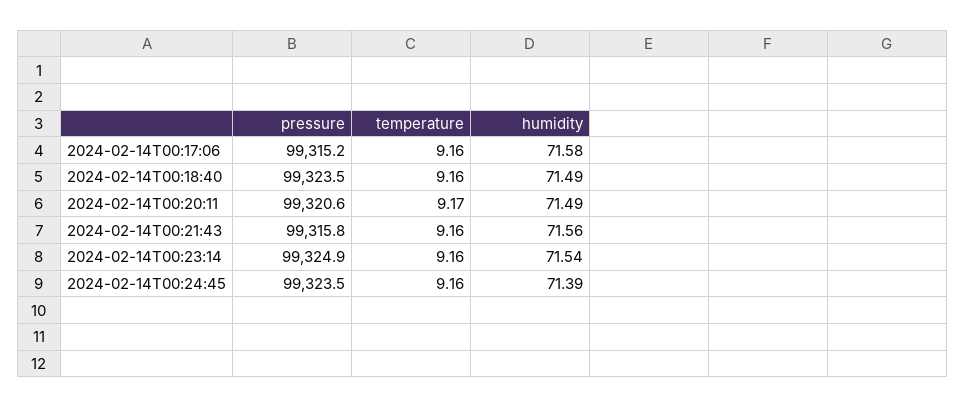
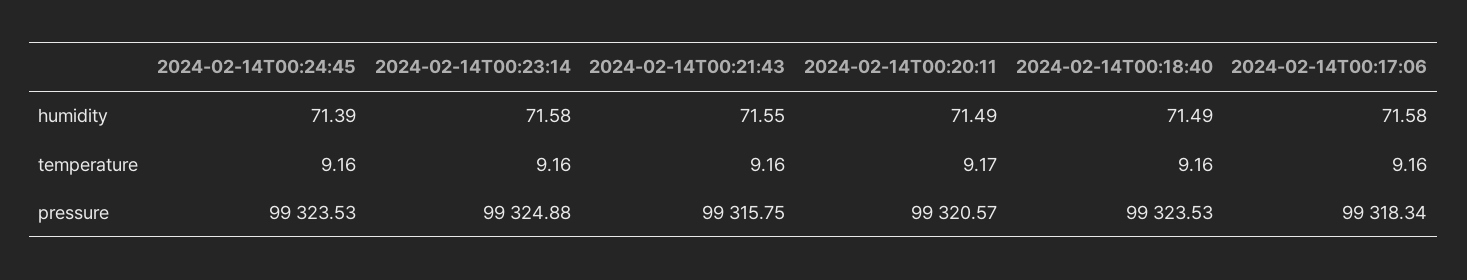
  {
    "pressure": {
-     "2024-02-14T00:17:06": 99315.2,
+     "2024-02-14T00:17:06": 99318.34,
      "2024-02-14T00:18:40": 99323.53,
      "2024-02-14T00:20:11": 99320.57,
      "2024-02-14T00:21:43": 99315.75,
      "2024-02-14T00:23:14": 99324.88,
      "2024-02-14T00:24:45": 99323.53
    },
    "temperature": {
      "2024-02-14T00:17:06": 9.16,
      "2024-02-14T00:18:40": 9.16,
      "2024-02-14T00:20:11": 9.17,
      "2024-02-14T00:21:43": 9.16,
      "2024-02-14T00:23:14": 9.16,
      "2024-02-14T00:24:45": 9.16
    },
    "humidity": {
      "2024-02-14T00:17:06": 71.58,
      "2024-02-14T00:18:40": 71.49,
      "2024-02-14T00:20:11": 71.49,
-     "2024-02-14T00:21:43": 71.56,
+     "2024-02-14T00:21:43": 71.55,
-     "2024-02-14T00:23:14": 71.54,
+     "2024-02-14T00:23:14": 71.58,
      "2024-02-14T00:24:45": 71.39
    }
  }

